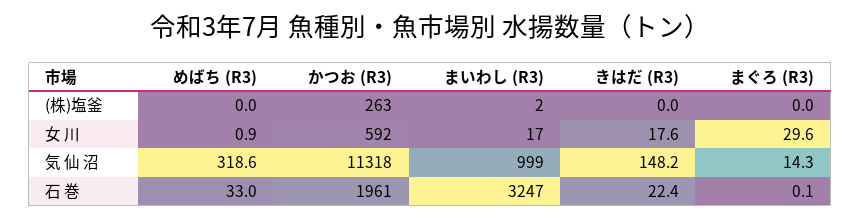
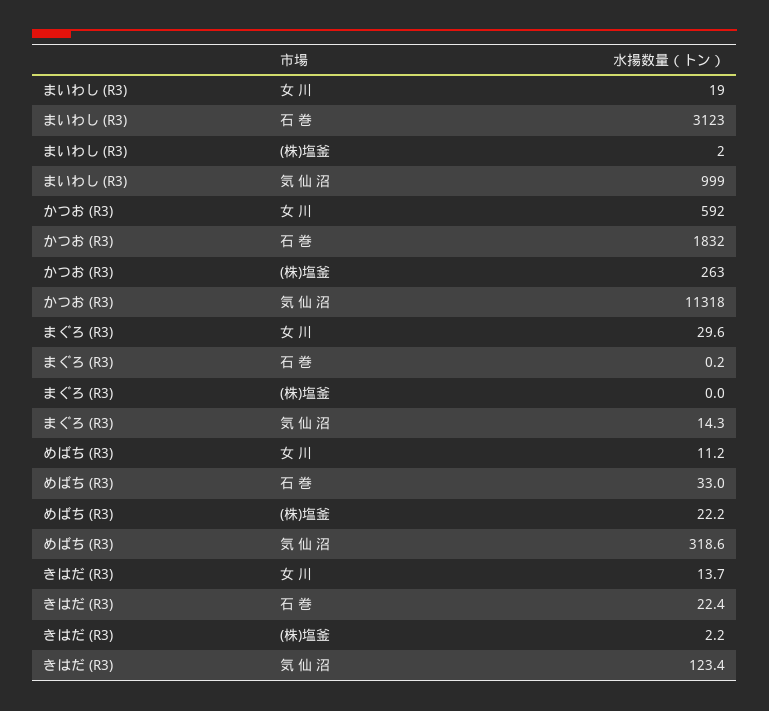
  {
    "めばち (R3)": {
-     "(株)塩釜": 0,
+     "(株)塩釜": 22.2,
-     "女 川": 0.9,
+     "女 川": 11.2,
      "気 仙 沼": 318.6,
      "石 巻": 33
    },
    "かつお (R3)": {
      "(株)塩釜": 263,
      "女 川": 592,
      "気 仙 沼": 11318,
-     "石 巻": 1961
+     "石 巻": 1832
    },
    "まいわし (R3)": {
      "(株)塩釜": 2,
-     "女 川": 17,
+     "女 川": 19,
      "気 仙 沼": 999,
-     "石 巻": 3247
+     "石 巻": 3123
    },
    "きはだ (R3)": {
-     "(株)塩釜": 0,
+     "(株)塩釜": 2.2,
-     "女 川": 17.6,
+     "女 川": 13.7,
-     "気 仙 沼": 148.2,
+     "気 仙 沼": 123.4,
      "石 巻": 22.4
    },
    "まぐろ (R3)": {
      "(株)塩釜": 0,
      "女 川": 29.6,
      "気 仙 沼": 14.3,
-     "石 巻": 0.1
+     "石 巻": 0.2
    }
  }

